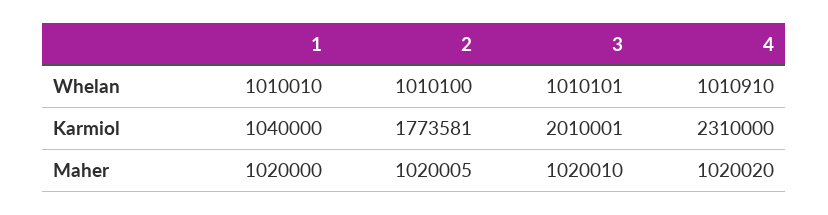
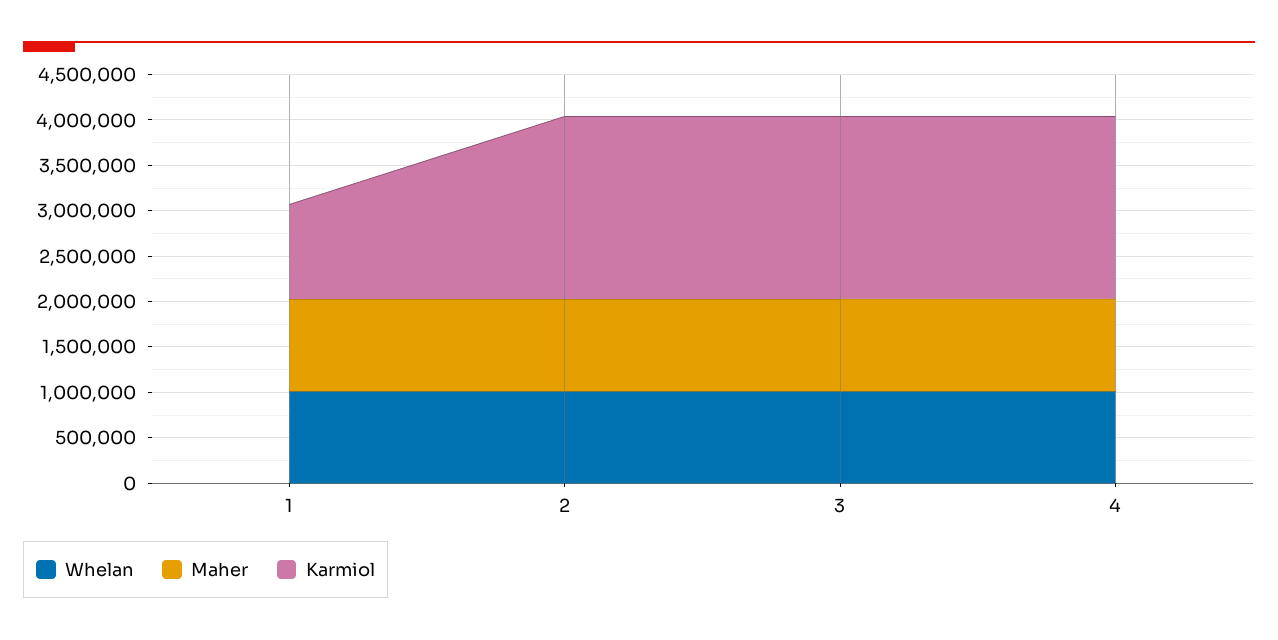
  {
    "Whelan": {
      "1": 1010010,
      "2": 1010100,
      "3": 1010101,
      "4": 1010910
    },
    "Karmiol": {
      "1": 1040000,
-     "2": 1773581,
+     "2": 2000000,
      "3": 2010001,
-     "4": 2310000
+     "4": 2000000
    },
    "Maher": {
      "1": 1020000,
      "2": 1020005,
      "3": 1020010,
      "4": 1020020
    }
  }

